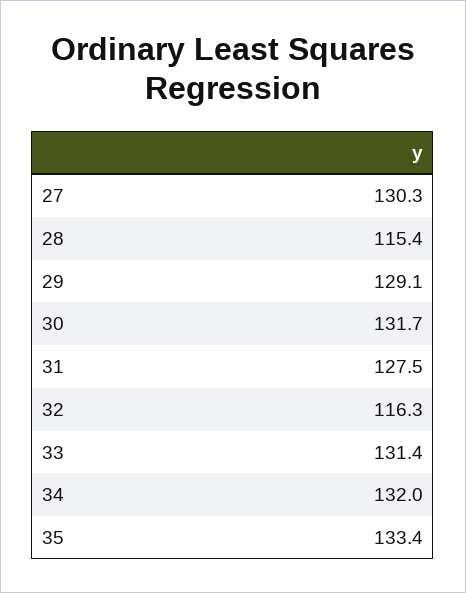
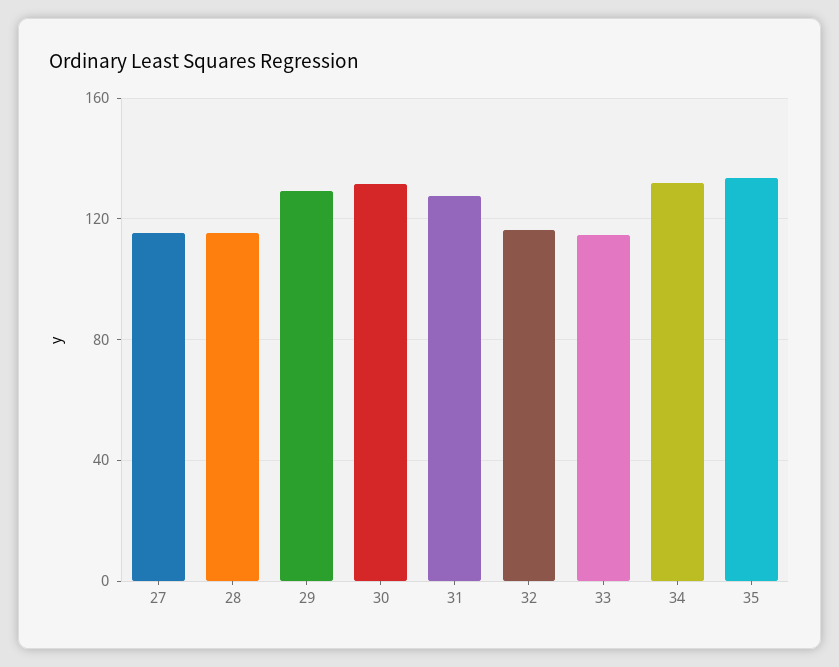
  {
-   "27": 130.3,
+   "27": 115,
    "28": 115.4,
    "29": 129.1,
    "30": 131.7,
    "31": 127.5,
    "32": 116.3,
-   "33": 131.4,
+   "33": 115,
    "34": 132,
    "35": 133.4
  }

